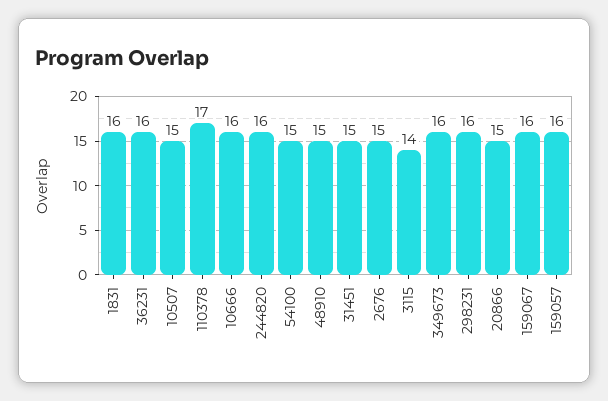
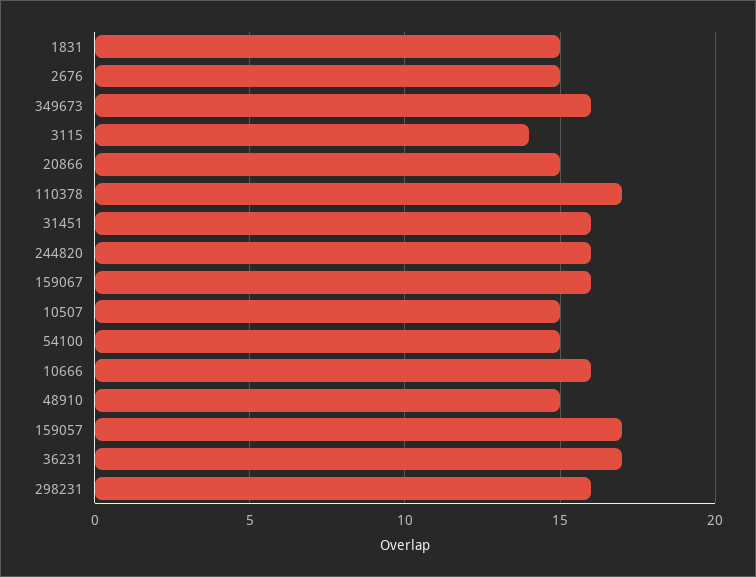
  {
-   "1831": 16,
+   "1831": 15,
-   "36231": 16,
+   "36231": 17,
    "10507": 15,
    "110378": 17,
    "10666": 16,
    "244820": 16,
    "54100": 15,
    "48910": 15,
-   "31451": 15,
+   "31451": 16,
    "2676": 15,
    "3115": 14,
    "349673": 16,
    "298231": 16,
    "20866": 15,
    "159067": 16,
-   "159057": 16
+   "159057": 17
  }

